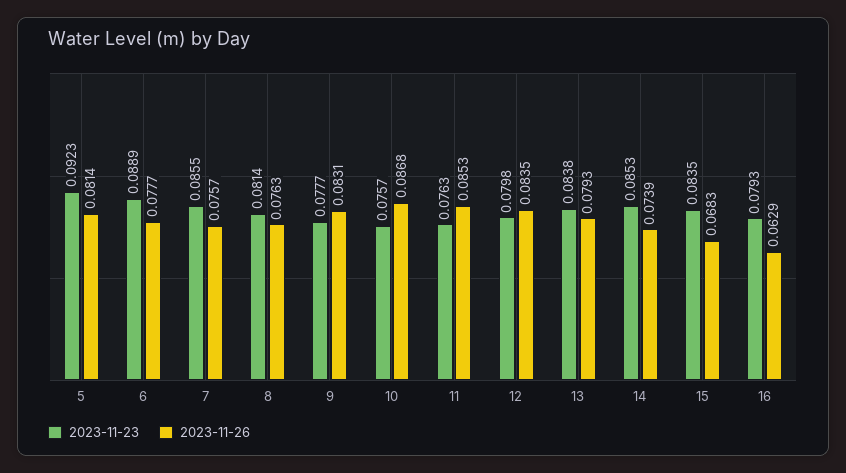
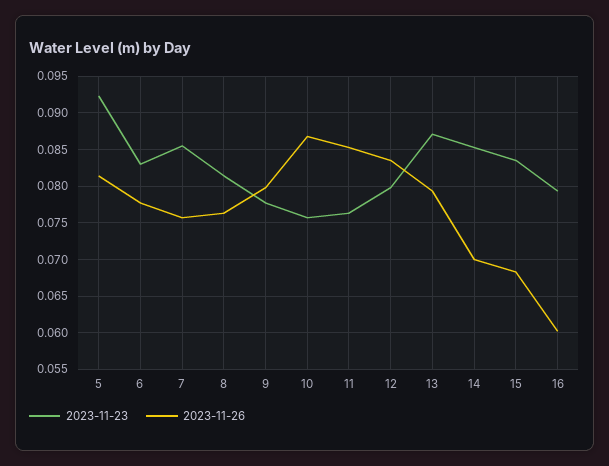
  {
    "2023-11-23": {
      "5": 0.0923,
-     "6": 0.0889,
+     "6": 0.083,
      "7": 0.0855,
      "8": 0.0814,
      "9": 0.0777,
      "10": 0.0757,
      "11": 0.0763,
      "12": 0.0798,
-     "13": 0.0838,
+     "13": 0.087,
      "14": 0.0853,
      "15": 0.0835,
      "16": 0.0793
    },
    "2023-11-26": {
      "5": 0.0814,
      "6": 0.0777,
      "7": 0.0757,
      "8": 0.0763,
-     "9": 0.0831,
+     "9": 0.08,
      "10": 0.0868,
      "11": 0.0853,
      "12": 0.0835,
      "13": 0.0793,
-     "14": 0.0739,
+     "14": 0.07,
      "15": 0.0683,
-     "16": 0.0629
+     "16": 0.06
    }
  }

